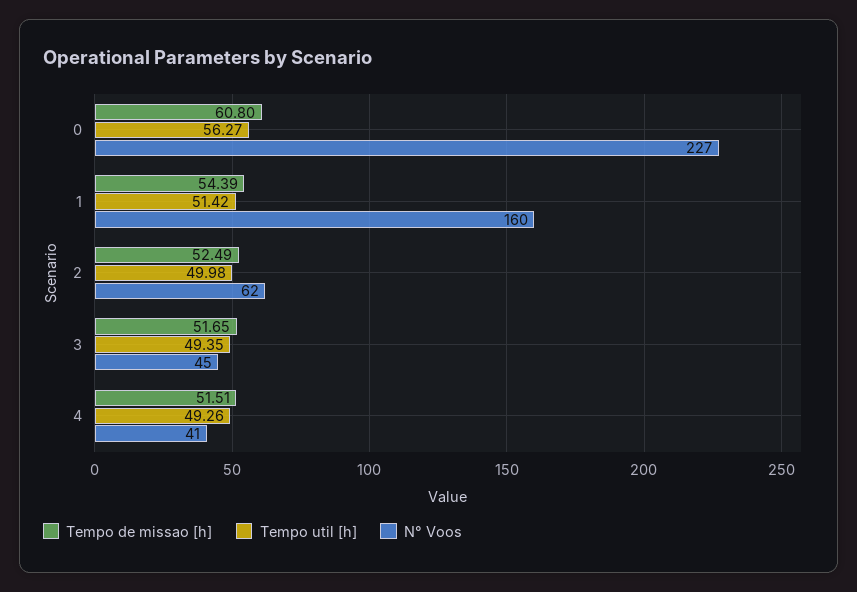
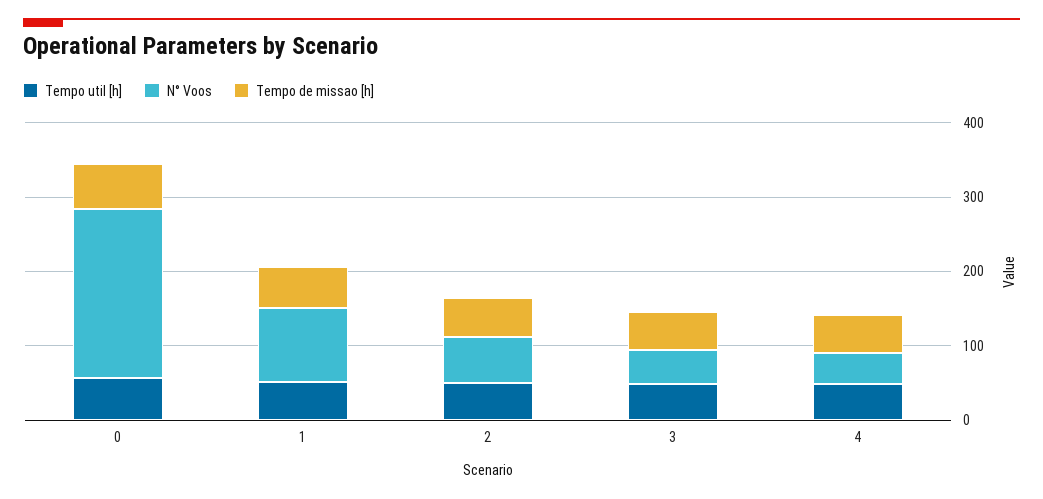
  {
    "Tempo de missao [h]": {
      "0": 60.8,
      "1": 54.39,
      "2": 52.49,
      "3": 51.65,
      "4": 51.51
    },
    "Tempo util [h]": {
      "0": 56.27,
      "1": 51.42,
      "2": 49.98,
      "3": 49.35,
      "4": 49.26
    },
    "N° Voos": {
      "0": 227,
-     "1": 160,
+     "1": 100,
      "2": 62,
      "3": 45,
      "4": 41
    }
  }

